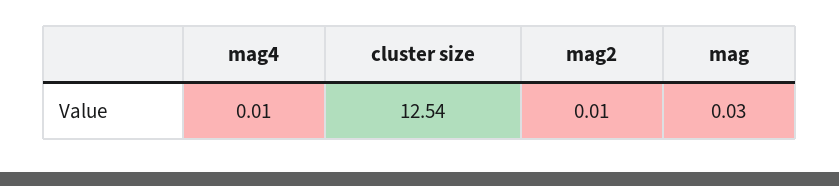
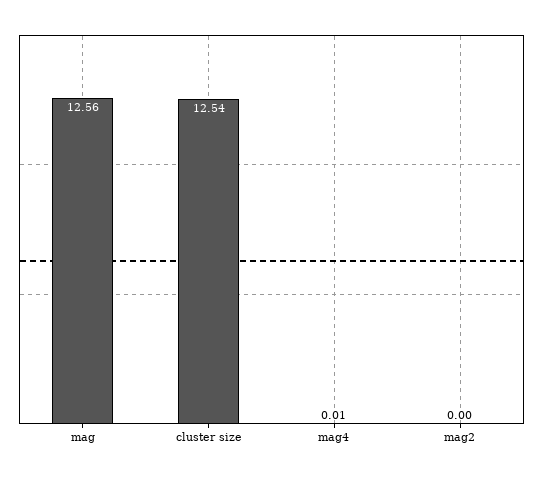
  {
    "mag4": 0.01,
    "cluster size": 12.54,
-   "mag2": 0.01,
+   "mag2": 0,
-   "mag": 0.03
+   "mag": 12.56
  }

